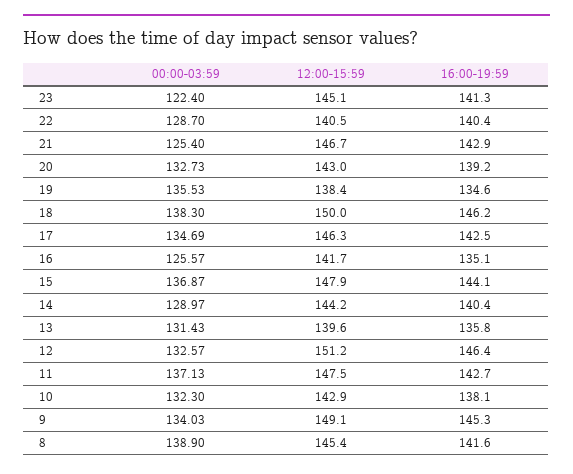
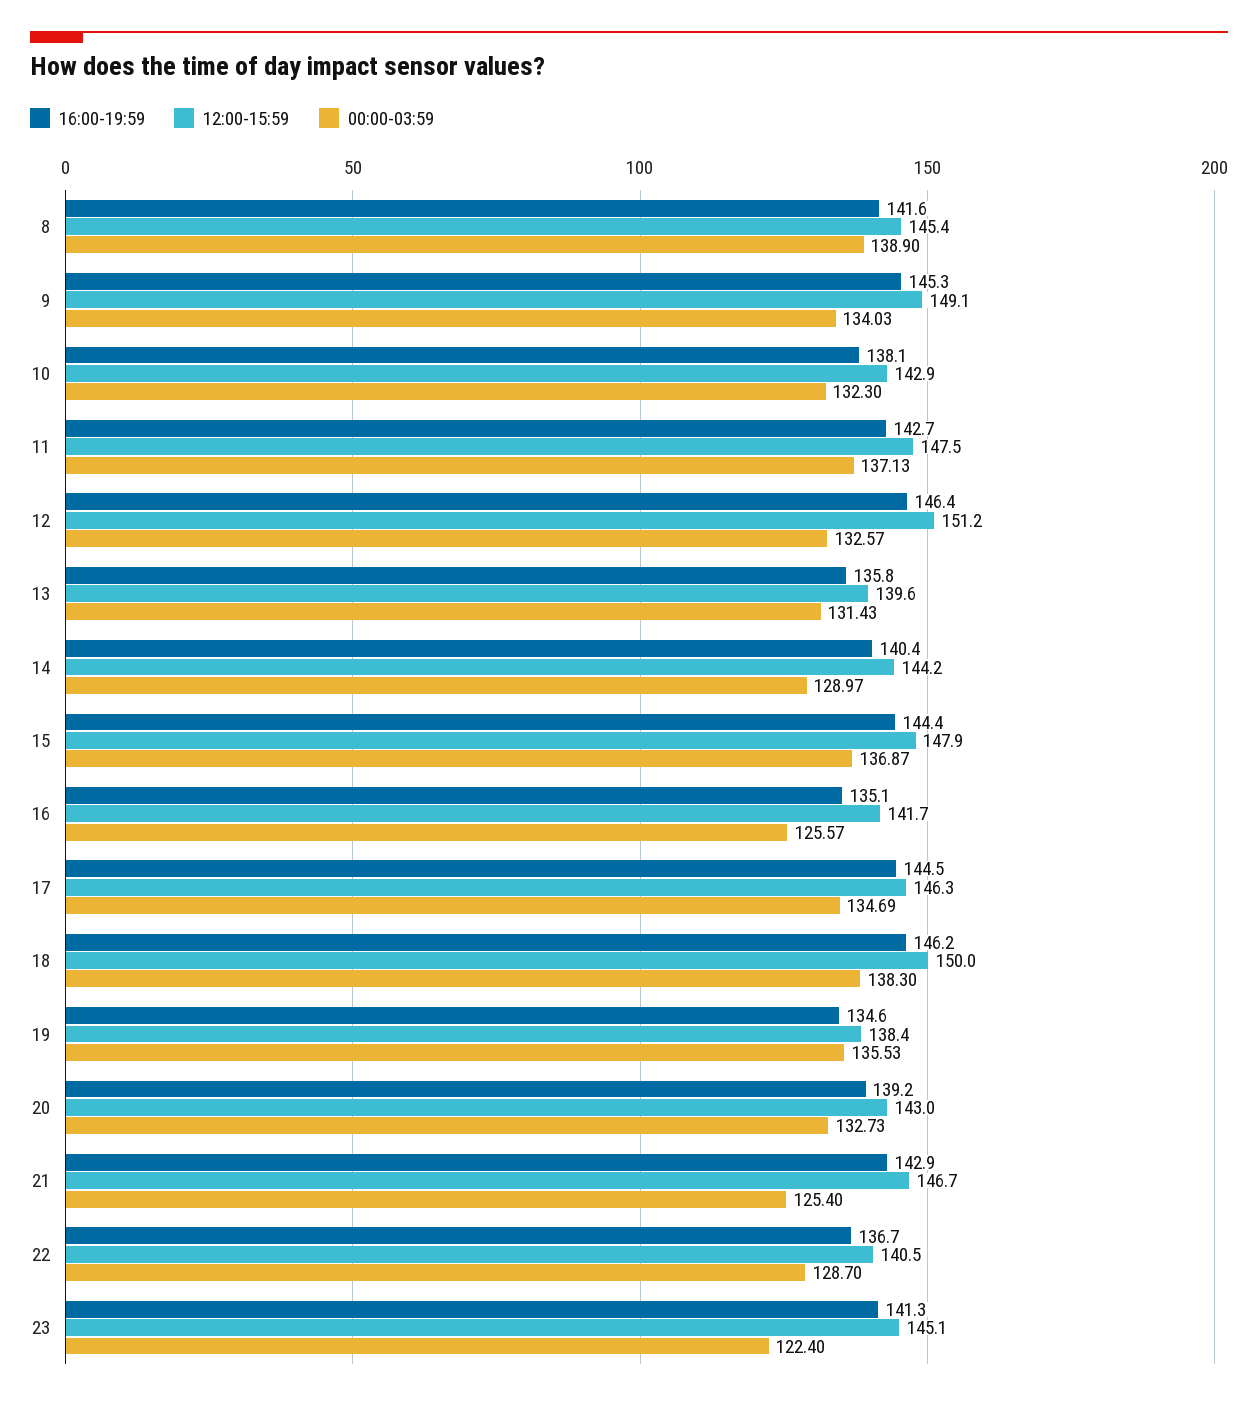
  {
    "00:00-03:59": {
      "23": 122.4,
      "22": 128.7,
      "21": 125.4,
      "20": 132.73,
      "19": 135.53,
      "18": 138.3,
      "17": 134.69,
      "16": 125.57,
      "15": 136.87,
      "14": 128.97,
      "13": 131.43,
      "12": 132.57,
      "11": 137.13,
      "10": 132.3,
      "9": 134.03,
      "8": 138.9
    },
    "12:00-15:59": {
      "23": 145.1,
      "22": 140.5,
      "21": 146.7,
      "20": 143,
      "19": 138.4,
      "18": 150,
      "17": 146.3,
      "16": 141.7,
      "15": 147.9,
      "14": 144.2,
      "13": 139.6,
      "12": 151.2,
      "11": 147.5,
      "10": 142.9,
      "9": 149.1,
      "8": 145.4
    },
    "16:00-19:59": {
      "23": 141.3,
-     "22": 140.4,
+     "22": 136.7,
      "21": 142.9,
      "20": 139.2,
      "19": 134.6,
      "18": 146.2,
-     "17": 142.5,
+     "17": 144.5,
      "16": 135.1,
-     "15": 144.1,
+     "15": 144.4,
      "14": 140.4,
      "13": 135.8,
      "12": 146.4,
      "11": 142.7,
      "10": 138.1,
      "9": 145.3,
      "8": 141.6
    }
  }

